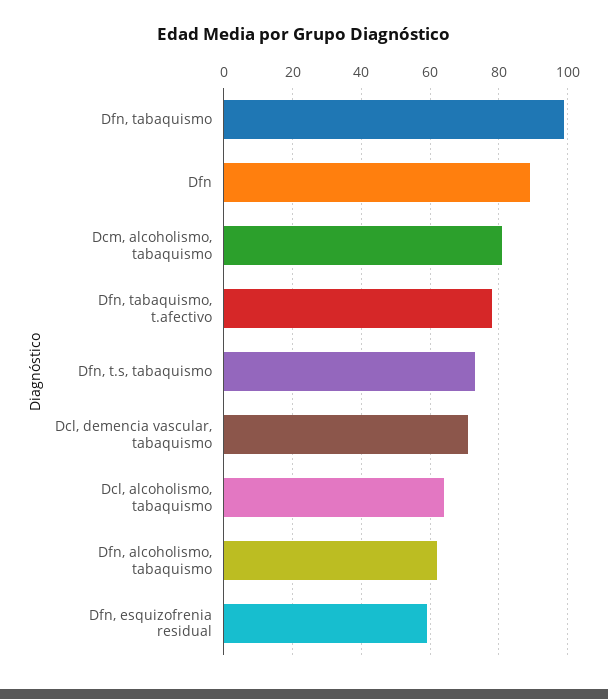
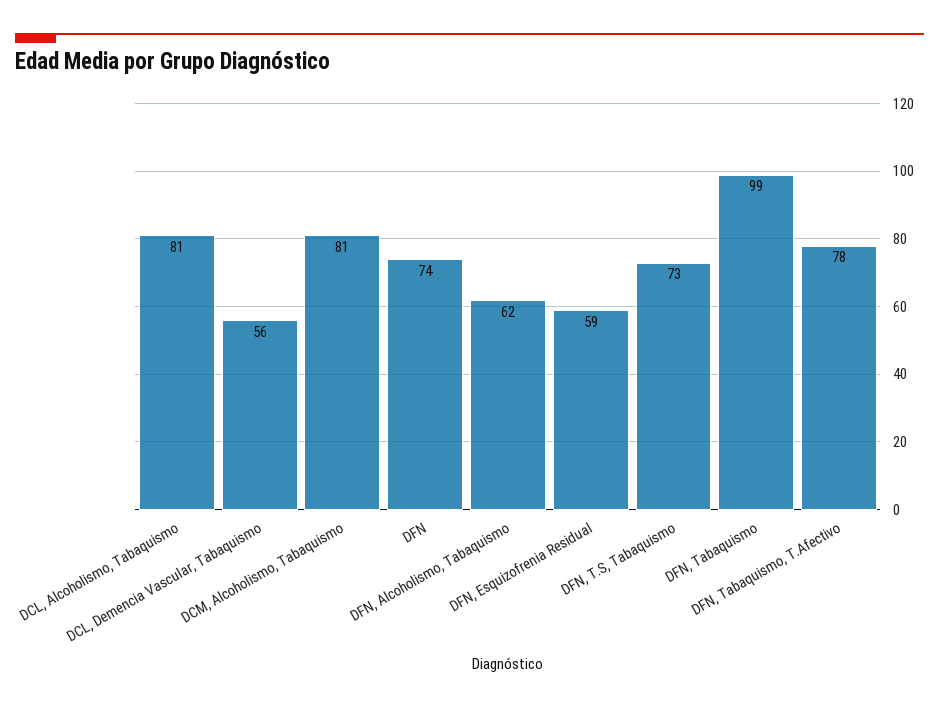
  {
    "Dfn, tabaquismo": 99,
-   "Dfn": 90,
+   "Dfn": 74,
    "Dcm, alcoholismo, tabaquismo": 81,
    "Dfn, tabaquismo, t.afectivo": 78,
    "Dfn, t.s, tabaquismo": 73,
-   "Dcl, demencia vascular, tabaquismo": 70,
+   "Dcl, demencia vascular, tabaquismo": 56,
-   "Dcl, alcoholismo, tabaquismo": 65,
+   "Dcl, alcoholismo, tabaquismo": 81,
    "Dfn, alcoholismo, tabaquismo": 62,
    "Dfn, esquizofrenia residual": 59
  }

